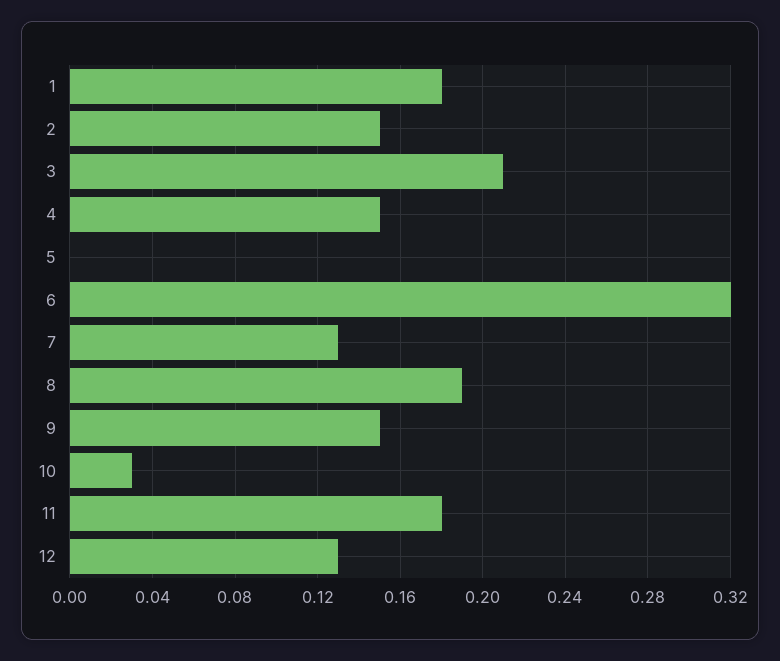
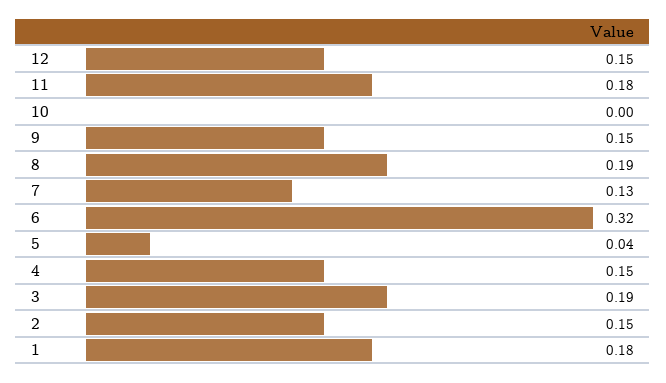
  {
    "1": 0.18,
    "2": 0.15,
-   "3": 0.21,
+   "3": 0.19,
    "4": 0.15,
-   "5": 0,
+   "5": 0.04,
    "6": 0.32,
    "7": 0.13,
    "8": 0.19,
    "9": 0.15,
-   "10": 0.03,
+   "10": 0,
    "11": 0.18,
-   "12": 0.13
+   "12": 0.15
  }

